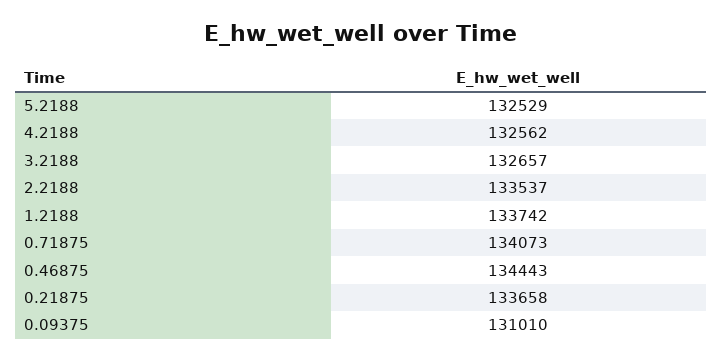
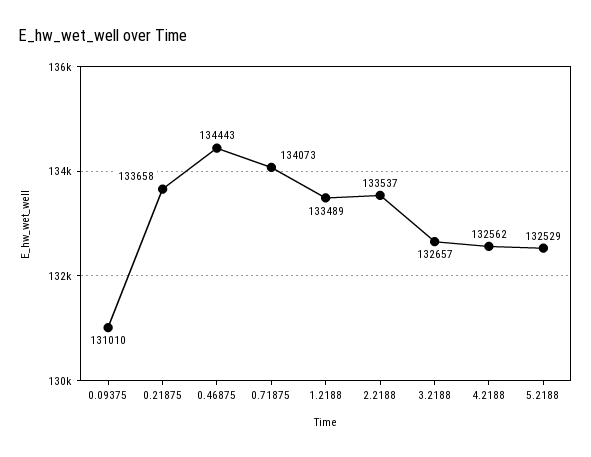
  {
    "5.2188": 132529,
    "4.2188": 132562,
    "3.2188": 132657,
    "2.2188": 133537,
-   "1.2188": 133742,
+   "1.2188": 133489,
    "0.71875": 134073,
    "0.46875": 134443,
    "0.21875": 133658,
    "0.09375": 131010
  }

